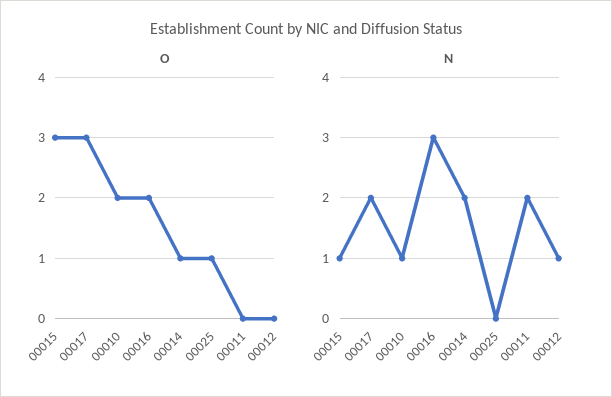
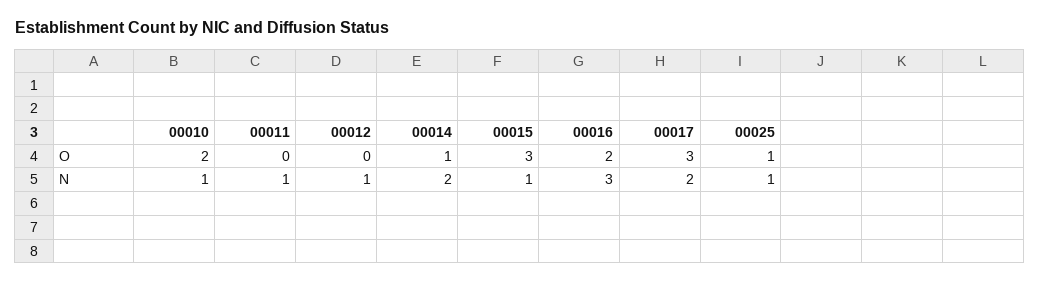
  {
    "O": {
      "00015": 3,
      "00017": 3,
      "00010": 2,
      "00016": 2,
      "00014": 1,
      "00025": 1,
      "00011": 0,
      "00012": 0
    },
    "N": {
      "00015": 1,
      "00017": 2,
      "00010": 1,
      "00016": 3,
      "00014": 2,
-     "00025": 0,
+     "00025": 1,
-     "00011": 2,
+     "00011": 1,
      "00012": 1
    }
  }

